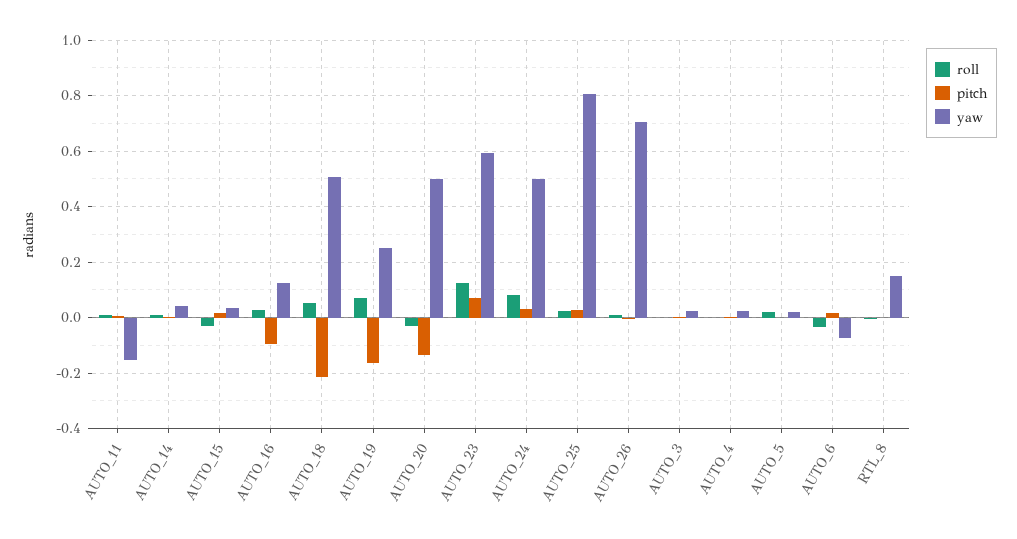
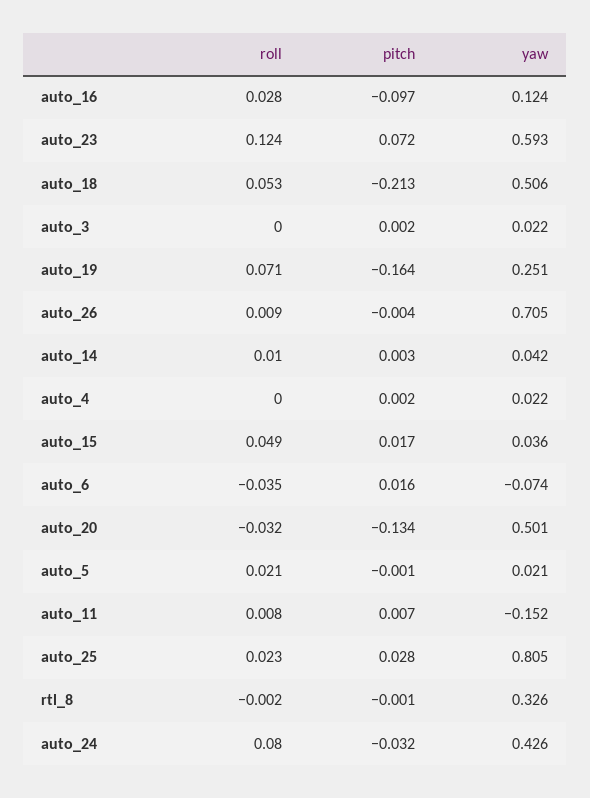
  {
    "roll": {
      "AUTO_11": 0.008,
      "AUTO_14": 0.01,
-     "AUTO_15": -0.025,
+     "AUTO_15": 0.049,
      "AUTO_16": 0.028,
      "AUTO_18": 0.053,
      "AUTO_19": 0.071,
      "AUTO_20": -0.032,
      "AUTO_23": 0.124,
      "AUTO_24": 0.08,
      "AUTO_25": 0.023,
      "AUTO_26": 0.009,
      "AUTO_3": 0,
      "AUTO_4": 0,
      "AUTO_5": 0.021,
      "AUTO_6": -0.035,
      "RTL_8": -0.002
    },
    "pitch": {
      "AUTO_11": 0.007,
      "AUTO_14": 0.003,
      "AUTO_15": 0.017,
      "AUTO_16": -0.097,
      "AUTO_18": -0.213,
      "AUTO_19": -0.164,
      "AUTO_20": -0.134,
      "AUTO_23": 0.072,
-     "AUTO_24": 0.025,
+     "AUTO_24": -0.032,
      "AUTO_25": 0.028,
      "AUTO_26": -0.004,
      "AUTO_3": 0.002,
      "AUTO_4": 0.002,
      "AUTO_5": -0.001,
      "AUTO_6": 0.016,
      "RTL_8": -0.001
    },
    "yaw": {
      "AUTO_11": -0.152,
      "AUTO_14": 0.042,
      "AUTO_15": 0.036,
      "AUTO_16": 0.124,
      "AUTO_18": 0.506,
      "AUTO_19": 0.251,
      "AUTO_20": 0.501,
      "AUTO_23": 0.593,
-     "AUTO_24": 0.5,
+     "AUTO_24": 0.426,
      "AUTO_25": 0.805,
      "AUTO_26": 0.705,
      "AUTO_3": 0.022,
      "AUTO_4": 0.022,
      "AUTO_5": 0.021,
      "AUTO_6": -0.074,
-     "RTL_8": 0.15
+     "RTL_8": 0.326
    }
  }

